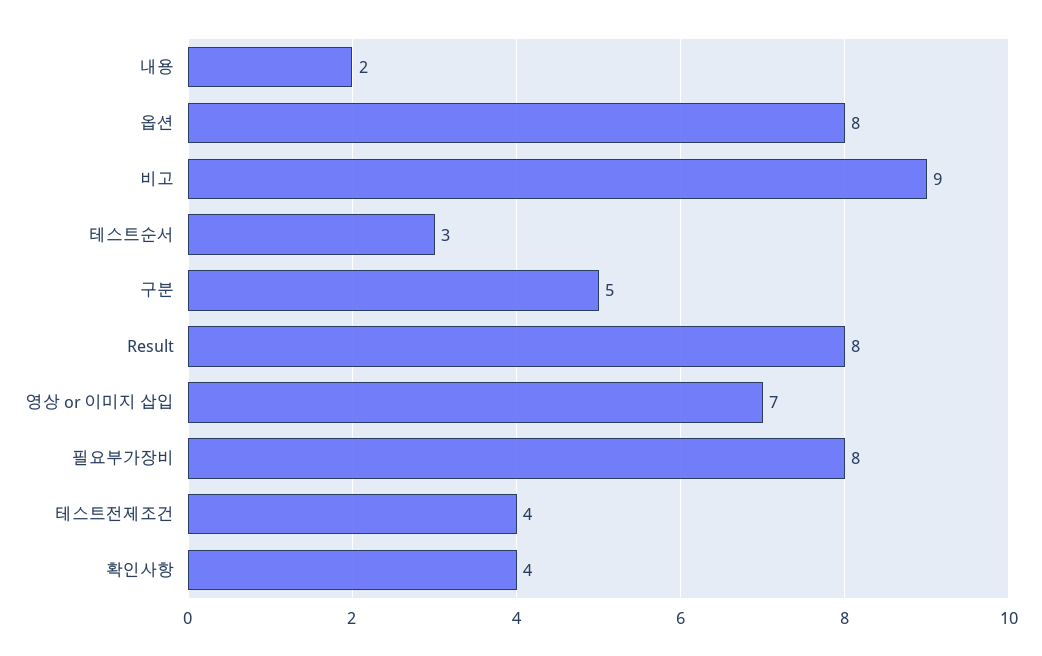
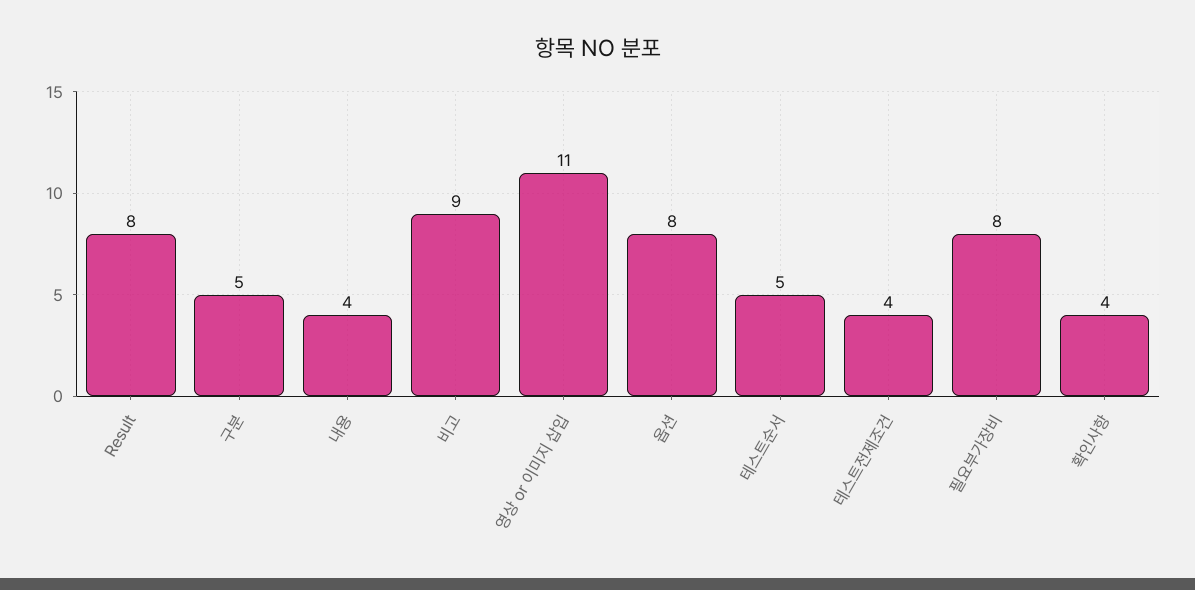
  {
-   "내용": 2,
+   "내용": 4,
    "옵션": 8,
    "비고": 9,
-   "테스트순서": 3,
+   "테스트순서": 5,
    "구분": 5,
    "Result": 8,
-   "영상 or 이미지 삽입": 7,
+   "영상 or 이미지 삽입": 11,
    "필요부가장비": 8,
    "테스트전제조건": 4,
    "확인사항": 4
  }

